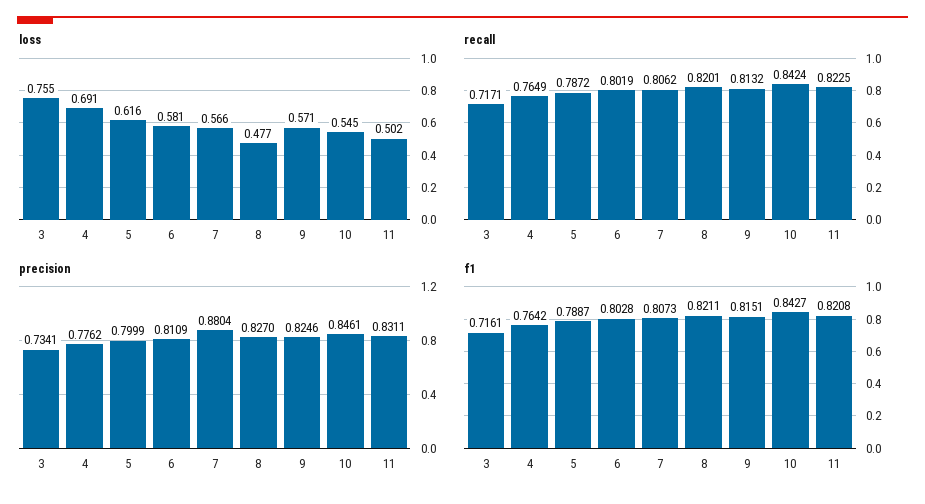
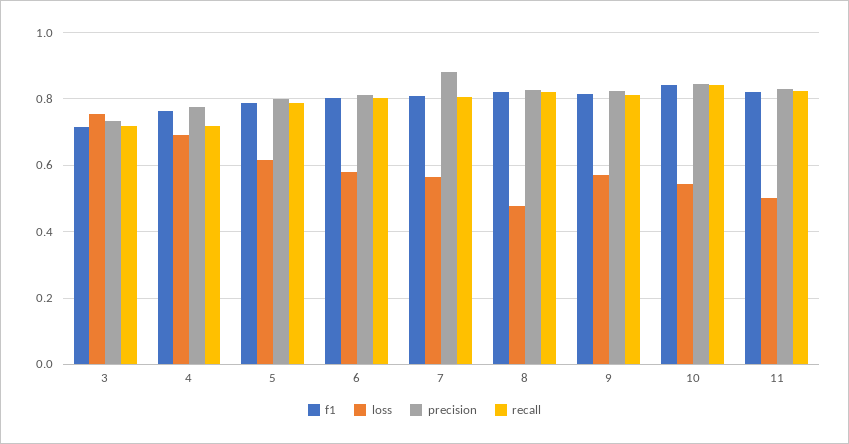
  {
    "loss": {
      "3": 0.755,
      "4": 0.691,
      "5": 0.616,
      "6": 0.581,
      "7": 0.566,
      "8": 0.477,
      "9": 0.571,
      "10": 0.545,
      "11": 0.502
    },
    "recall": {
      "3": 0.7171,
-     "4": 0.7649,
+     "4": 0.72,
      "5": 0.7872,
      "6": 0.8019,
      "7": 0.8062,
      "8": 0.8201,
      "9": 0.8132,
      "10": 0.8424,
      "11": 0.8225
    },
    "precision": {
      "3": 0.7341,
      "4": 0.7762,
      "5": 0.7999,
      "6": 0.8109,
      "7": 0.8804,
      "8": 0.827,
      "9": 0.8246,
      "10": 0.8461,
      "11": 0.8311
    },
    "f1": {
      "3": 0.7161,
      "4": 0.7642,
      "5": 0.7887,
      "6": 0.8028,
      "7": 0.8073,
      "8": 0.8211,
      "9": 0.8151,
      "10": 0.8427,
      "11": 0.8208
    }
  }

